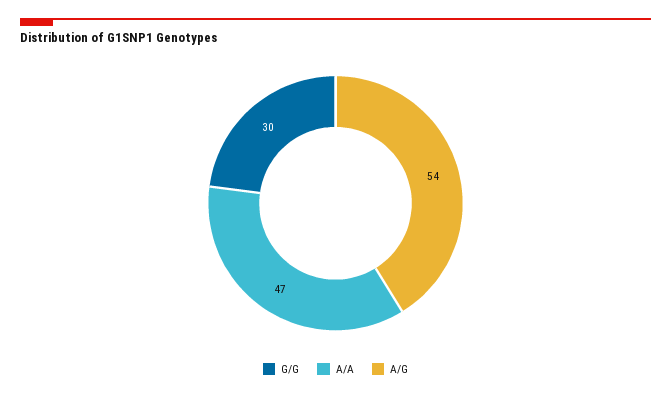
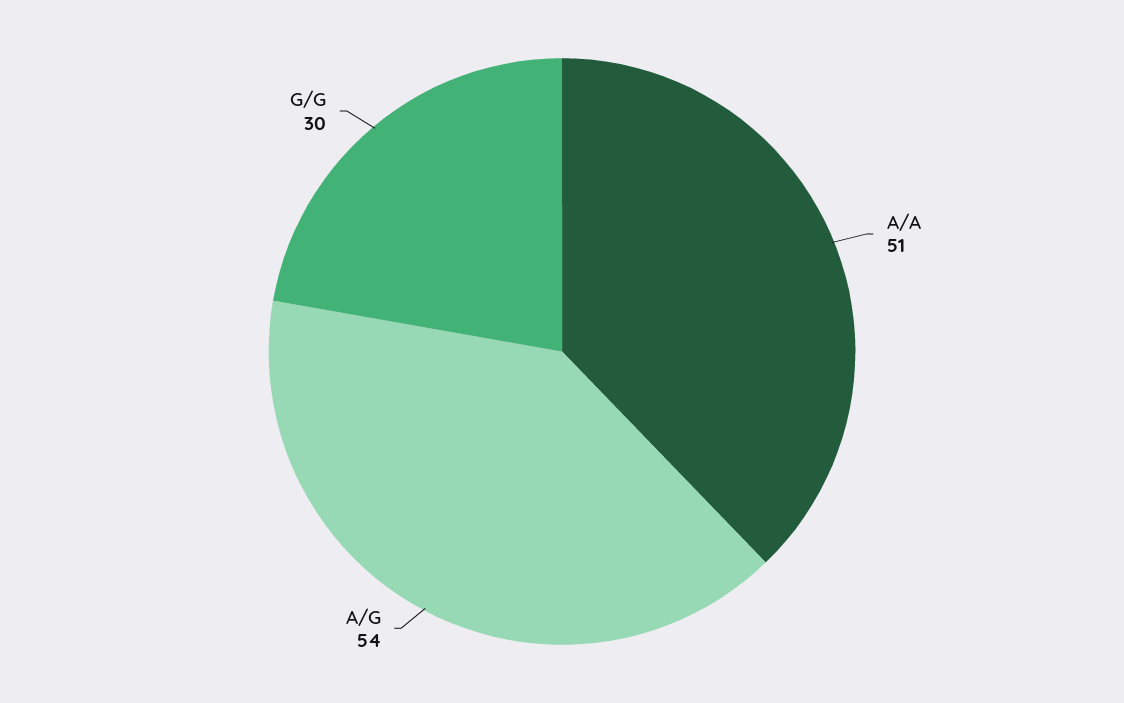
  {
    "G/G": 30,
-   "A/A": 47,
+   "A/A": 51,
    "A/G": 54
  }

